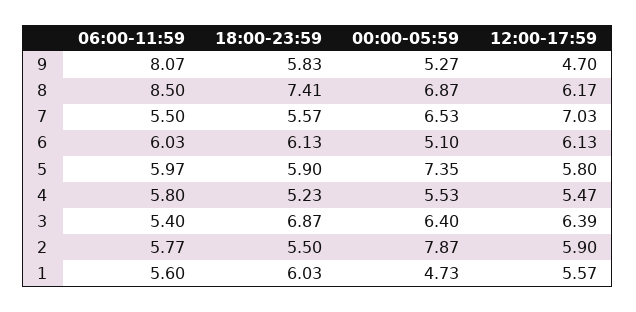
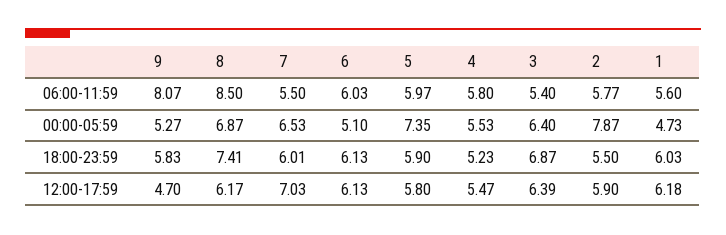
  {
    "06:00-11:59": {
      "9": 8.07,
      "8": 8.5,
      "7": 5.5,
      "6": 6.03,
      "5": 5.97,
      "4": 5.8,
      "3": 5.4,
      "2": 5.77,
      "1": 5.6
    },
    "18:00-23:59": {
      "9": 5.83,
      "8": 7.41,
-     "7": 5.57,
+     "7": 6.01,
      "6": 6.13,
      "5": 5.9,
      "4": 5.23,
      "3": 6.87,
      "2": 5.5,
      "1": 6.03
    },
    "00:00-05:59": {
      "9": 5.27,
      "8": 6.87,
      "7": 6.53,
      "6": 5.1,
      "5": 7.35,
      "4": 5.53,
      "3": 6.4,
      "2": 7.87,
      "1": 4.73
    },
    "12:00-17:59": {
      "9": 4.7,
      "8": 6.17,
      "7": 7.03,
      "6": 6.13,
      "5": 5.8,
      "4": 5.47,
      "3": 6.39,
      "2": 5.9,
-     "1": 5.57
+     "1": 6.18
    }
  }

